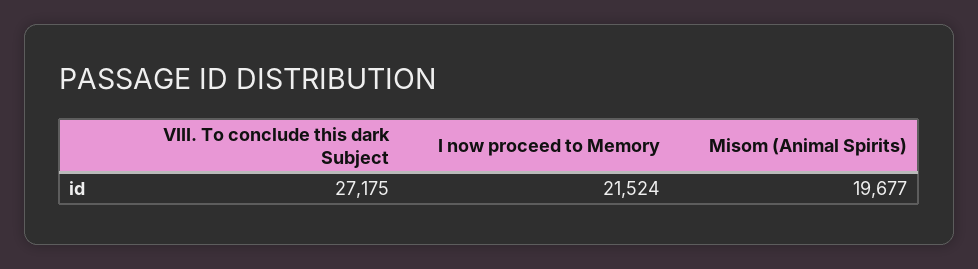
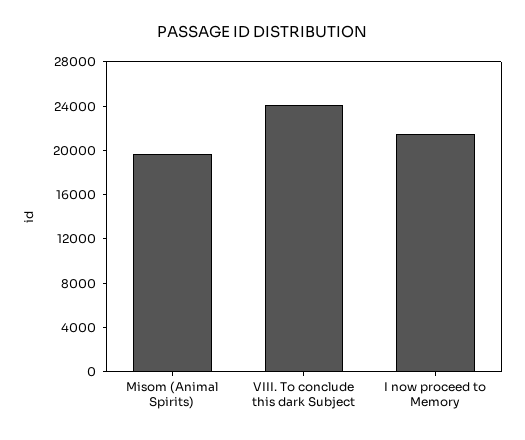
  {
-   "VIII. To conclude this dark Subject": 27175,
+   "VIII. To conclude this dark Subject": 24000,
    "I now proceed to Memory": 21524,
    "Misom (Animal Spirits)": 19677
  }

